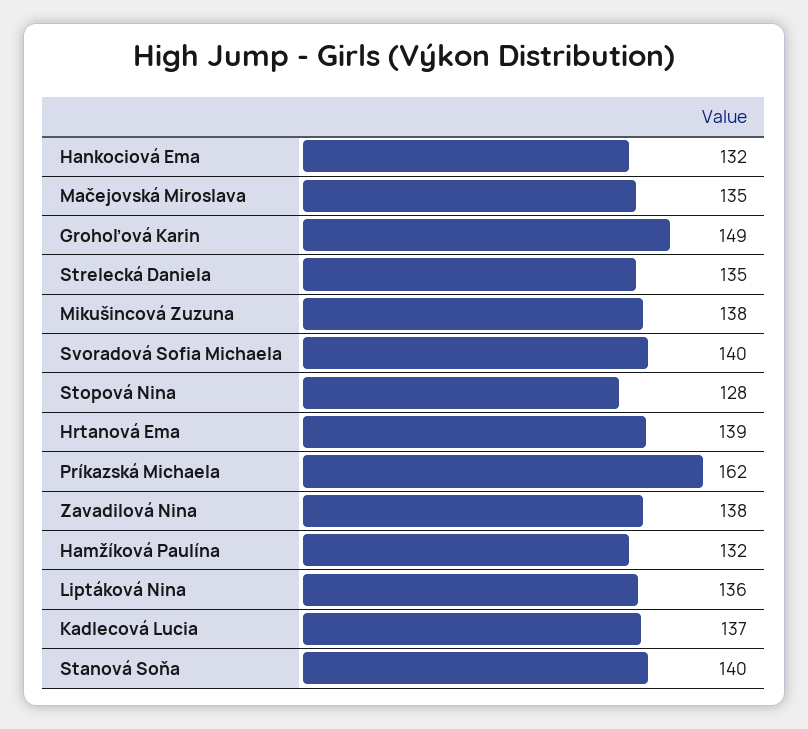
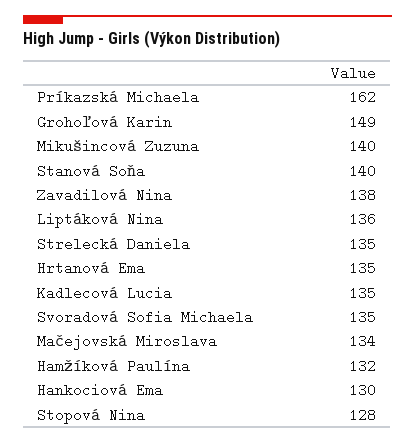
  {
-   "Hankociová Ema": 132,
+   "Hankociová Ema": 130,
-   "Mačejovská Miroslava": 135,
+   "Mačejovská Miroslava": 134,
    "Grohoľová Karin": 149,
    "Strelecká Daniela": 135,
-   "Mikušincová Zuzuna": 138,
+   "Mikušincová Zuzuna": 140,
-   "Svoradová Sofia Michaela": 140,
+   "Svoradová Sofia Michaela": 135,
    "Stopová Nina": 128,
-   "Hrtanová Ema": 139,
+   "Hrtanová Ema": 135,
    "Príkazská Michaela": 162,
    "Zavadilová Nina": 138,
    "Hamžíková Paulína": 132,
    "Liptáková Nina": 136,
-   "Kadlecová Lucia": 137,
+   "Kadlecová Lucia": 135,
    "Stanová Soňa": 140
  }

